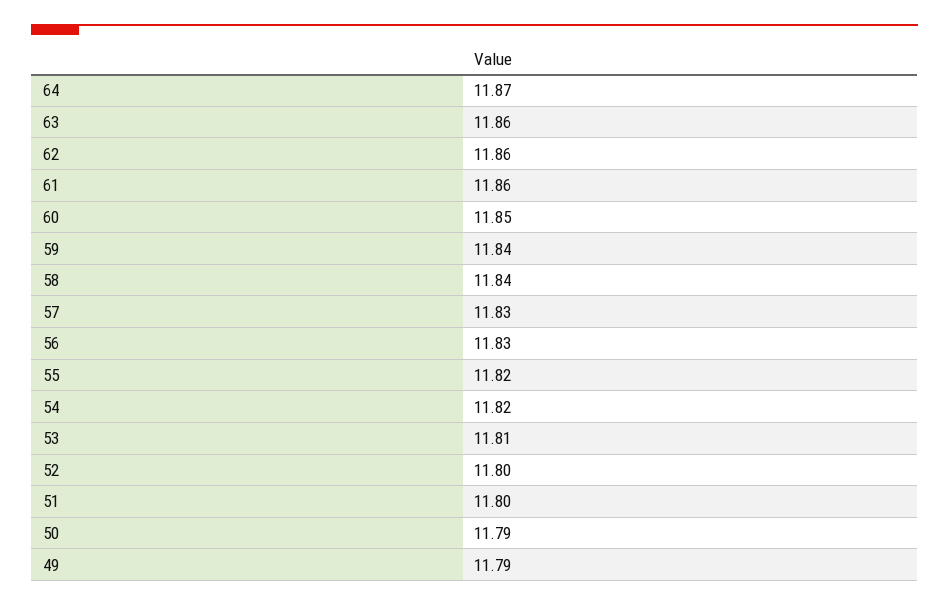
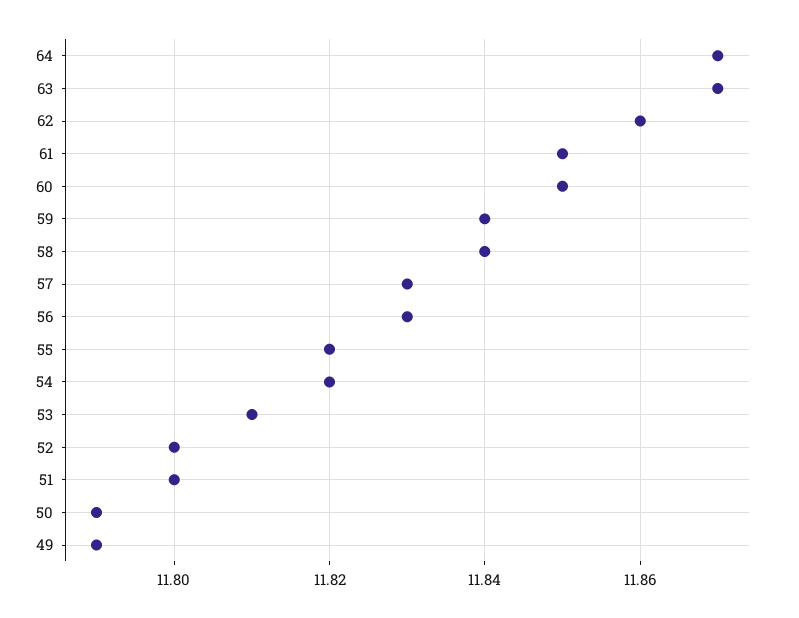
  {
    "64": 11.87,
-   "63": 11.86,
+   "63": 11.87,
    "62": 11.86,
-   "61": 11.86,
+   "61": 11.85,
    "60": 11.85,
    "59": 11.84,
    "58": 11.84,
    "57": 11.83,
    "56": 11.83,
    "55": 11.82,
    "54": 11.82,
    "53": 11.81,
    "52": 11.8,
    "51": 11.8,
    "50": 11.79,
    "49": 11.79
  }

